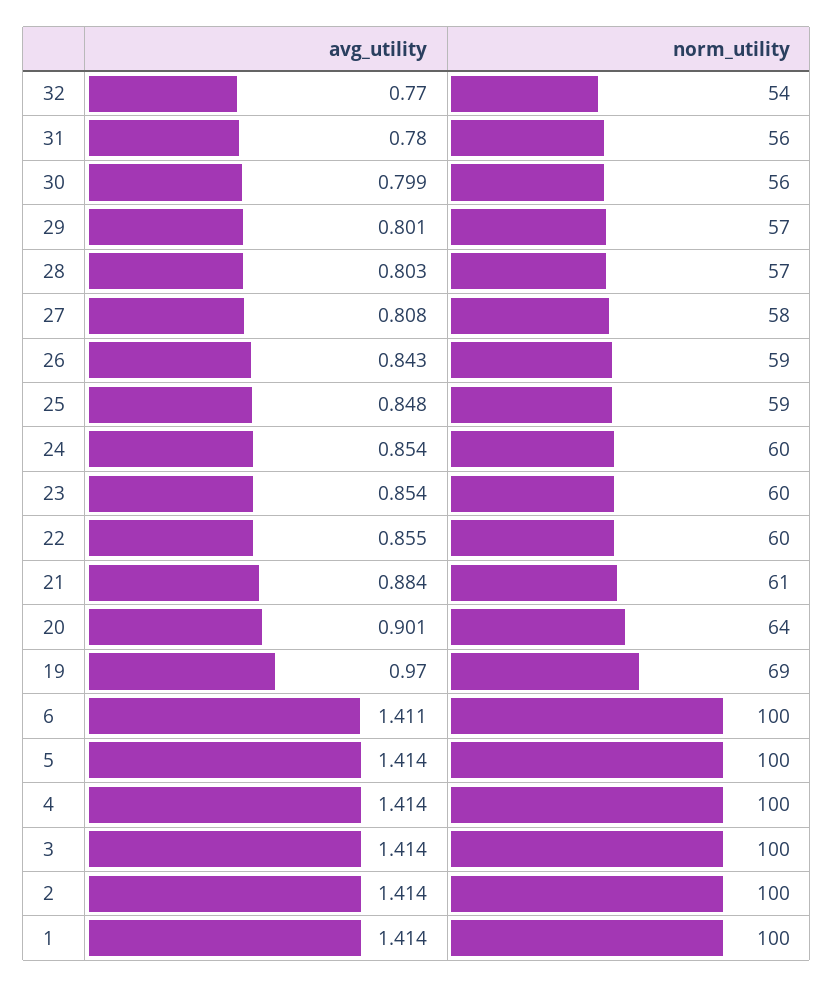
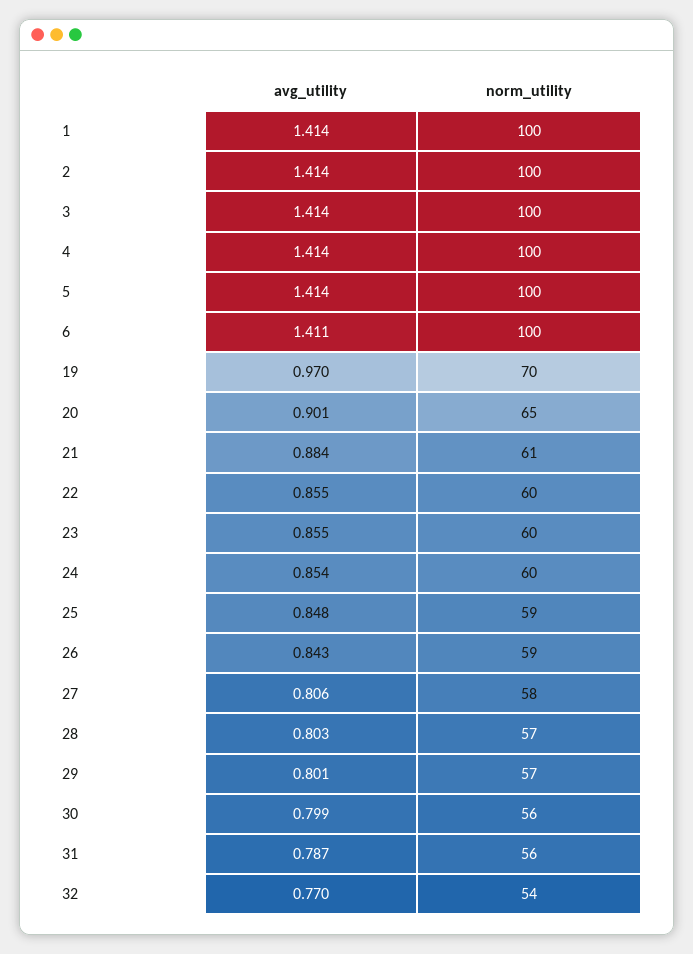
  {
    "avg_utility": {
      "32": 0.77,
-     "31": 0.78,
+     "31": 0.787,
      "30": 0.799,
      "29": 0.801,
      "28": 0.803,
-     "27": 0.808,
+     "27": 0.806,
      "26": 0.843,
      "25": 0.848,
      "24": 0.854,
-     "23": 0.854,
+     "23": 0.855,
      "22": 0.855,
      "21": 0.884,
      "20": 0.901,
      "19": 0.97,
      "6": 1.411,
      "5": 1.414,
      "4": 1.414,
      "3": 1.414,
      "2": 1.414,
      "1": 1.414
    },
    "norm_utility": {
      "32": 54,
      "31": 56,
      "30": 56,
      "29": 57,
      "28": 57,
      "27": 58,
      "26": 59,
      "25": 59,
      "24": 60,
      "23": 60,
      "22": 60,
      "21": 61,
-     "20": 64,
+     "20": 65,
-     "19": 69,
+     "19": 70,
      "6": 100,
      "5": 100,
      "4": 100,
      "3": 100,
      "2": 100,
      "1": 100
    }
  }

